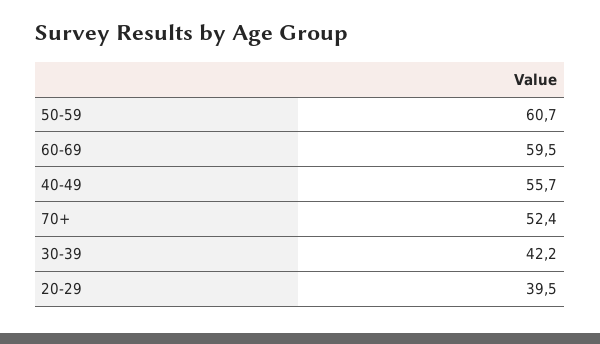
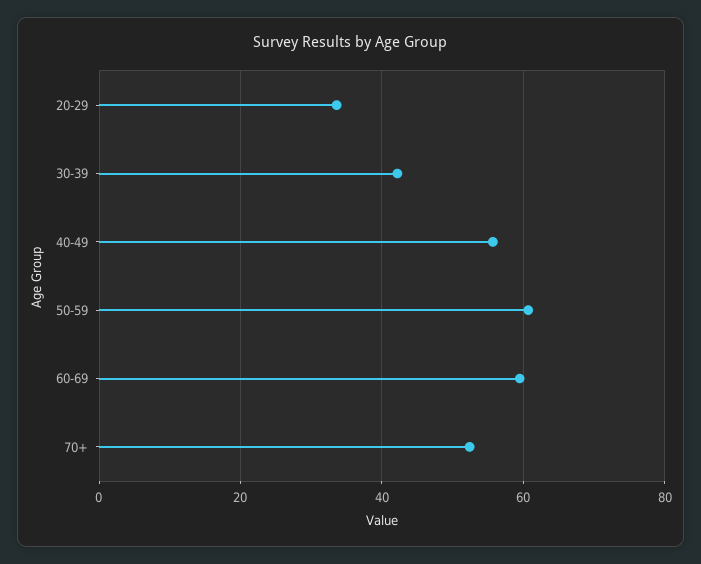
  {
    "50-59": 60.7,
    "60-69": 59.5,
    "40-49": 55.7,
    "70+": 52.4,
    "30-39": 42.2,
-   "20-29": 39.5
+   "20-29": 34
  }

